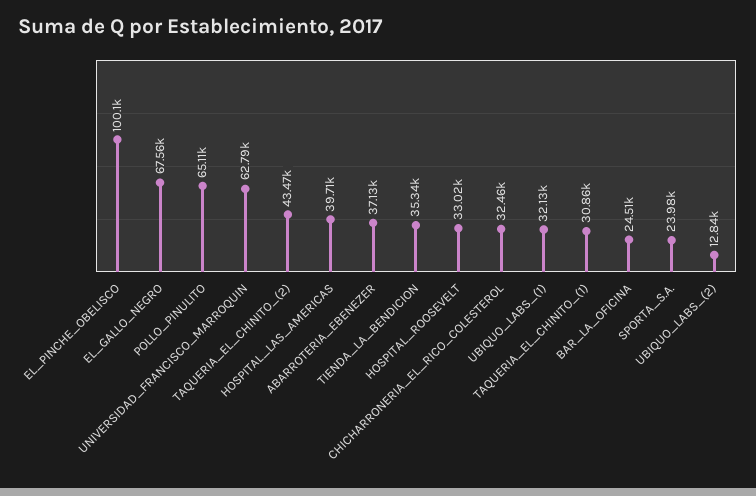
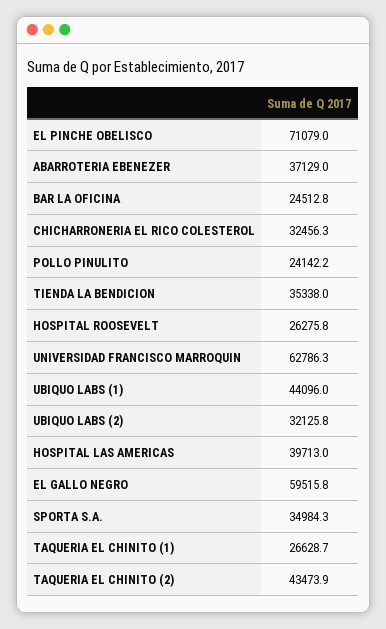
  {
-   "EL_PINCHE_OBELISCO": 100100,
+   "EL_PINCHE_OBELISCO": 71079,
-   "EL_GALLO_NEGRO": 67560,
+   "EL_GALLO_NEGRO": 59515.8,
-   "POLLO_PINULITO": 65110,
+   "POLLO_PINULITO": 24142.2,
    "UNIVERSIDAD_FRANCISCO_MARROQUIN": 62786.3,
    "TAQUERIA_EL_CHINITO_(2)": 43473.9,
    "HOSPITAL_LAS_AMERICAS": 39713,
    "ABARROTERIA_EBENEZER": 37129,
    "TIENDA_LA_BENDICION": 35338,
-   "HOSPITAL_ROOSEVELT": 33020,
+   "HOSPITAL_ROOSEVELT": 26275.8,
    "CHICHARRONERIA_EL_RICO_COLESTEROL": 32456.3,
-   "UBIQUO_LABS_(1)": 32130,
+   "UBIQUO_LABS_(1)": 44096,
-   "TAQUERIA_EL_CHINITO_(1)": 30860,
+   "TAQUERIA_EL_CHINITO_(1)": 26628.7,
    "BAR_LA_OFICINA": 24512.8,
-   "SPORTA_S.A.": 23980,
+   "SPORTA_S.A.": 34984.3,
-   "UBIQUO_LABS_(2)": 12840
+   "UBIQUO_LABS_(2)": 32125.8
  }

